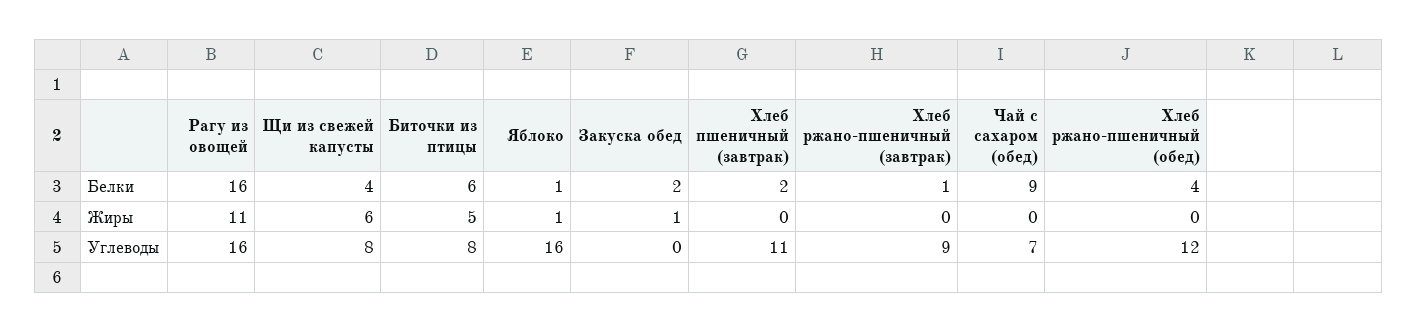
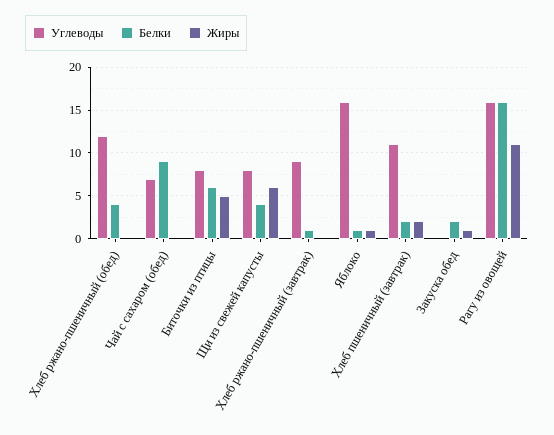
  {
    "Белки": {
      "Рагу из овощей": 16,
      "Щи из свежей капусты": 4,
      "Биточки из птицы": 6,
      "Яблоко": 1,
      "Закуска обед": 2,
      "Хлеб пшеничный (завтрак)": 2,
      "Хлеб ржано-пшеничный (завтрак)": 1,
      "Чай с сахаром (обед)": 9,
      "Хлеб ржано-пшеничный (обед)": 4
    },
    "Жиры": {
      "Рагу из овощей": 11,
      "Щи из свежей капусты": 6,
      "Биточки из птицы": 5,
      "Яблоко": 1,
      "Закуска обед": 1,
-     "Хлеб пшеничный (завтрак)": 0,
+     "Хлеб пшеничный (завтрак)": 2,
      "Хлеб ржано-пшеничный (завтрак)": 0,
      "Чай с сахаром (обед)": 0,
      "Хлеб ржано-пшеничный (обед)": 0
    },
    "Углеводы": {
      "Рагу из овощей": 16,
      "Щи из свежей капусты": 8,
      "Биточки из птицы": 8,
      "Яблоко": 16,
      "Закуска обед": 0,
      "Хлеб пшеничный (завтрак)": 11,
      "Хлеб ржано-пшеничный (завтрак)": 9,
      "Чай с сахаром (обед)": 7,
      "Хлеб ржано-пшеничный (обед)": 12
    }
  }

